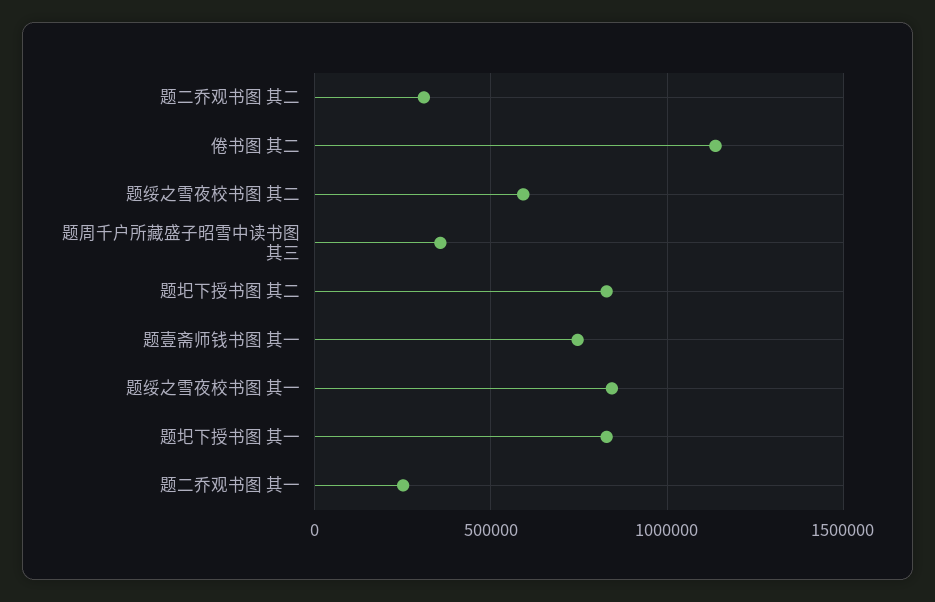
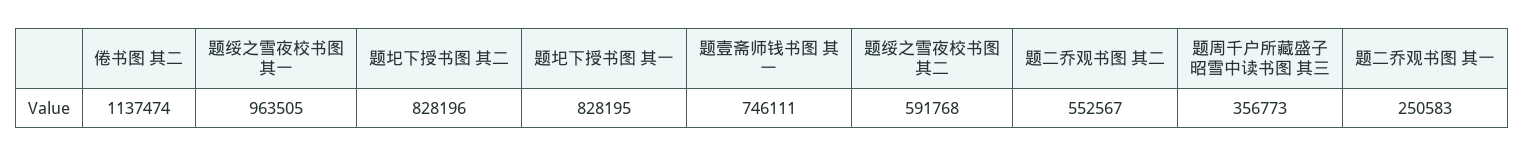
  {
-   "题二乔观书图 其二": 300000,
+   "题二乔观书图 其二": 552567,
    "倦书图 其二": 1137474,
    "题绥之雪夜校书图 其二": 591768,
    "题周千户所藏盛子昭雪中读书图 其三": 356773,
    "题圯下授书图 其二": 828196,
    "题壹斋师钱书图 其一": 746111,
-   "题绥之雪夜校书图 其一": 850000,
+   "题绥之雪夜校书图 其一": 963505,
    "题圯下授书图 其一": 828195,
    "题二乔观书图 其一": 250583
  }

